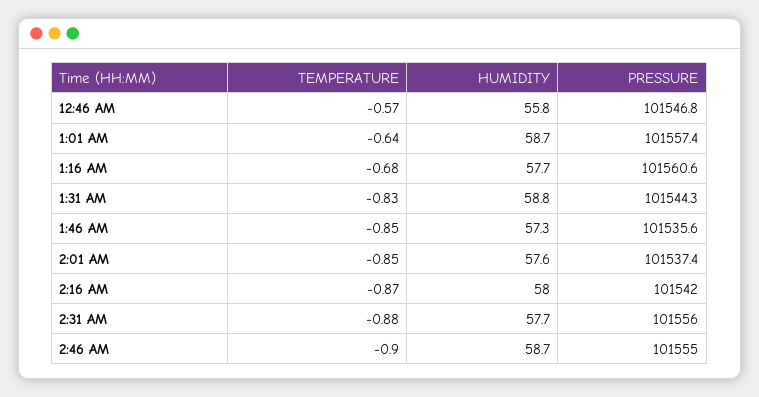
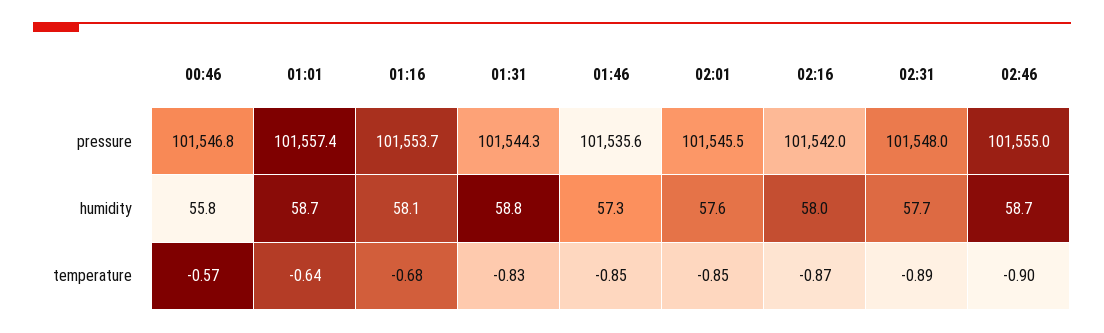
  {
    "TEMPERATURE": {
      "12:46 AM": -0.57,
      "1:01 AM": -0.64,
      "1:16 AM": -0.68,
      "1:31 AM": -0.83,
      "1:46 AM": -0.85,
      "2:01 AM": -0.85,
      "2:16 AM": -0.87,
-     "2:31 AM": -0.88,
+     "2:31 AM": -0.89,
      "2:46 AM": -0.9
    },
    "HUMIDITY": {
      "12:46 AM": 55.8,
      "1:01 AM": 58.7,
-     "1:16 AM": 57.7,
+     "1:16 AM": 58.1,
      "1:31 AM": 58.8,
      "1:46 AM": 57.3,
      "2:01 AM": 57.6,
      "2:16 AM": 58,
      "2:31 AM": 57.7,
      "2:46 AM": 58.7
    },
    "PRESSURE": {
      "12:46 AM": 101546.8,
      "1:01 AM": 101557.4,
-     "1:16 AM": 101560.6,
+     "1:16 AM": 101553.7,
      "1:31 AM": 101544.3,
      "1:46 AM": 101535.6,
-     "2:01 AM": 101537.4,
+     "2:01 AM": 101545.5,
      "2:16 AM": 101542,
-     "2:31 AM": 101556,
+     "2:31 AM": 101548,
      "2:46 AM": 101555
    }
  }

